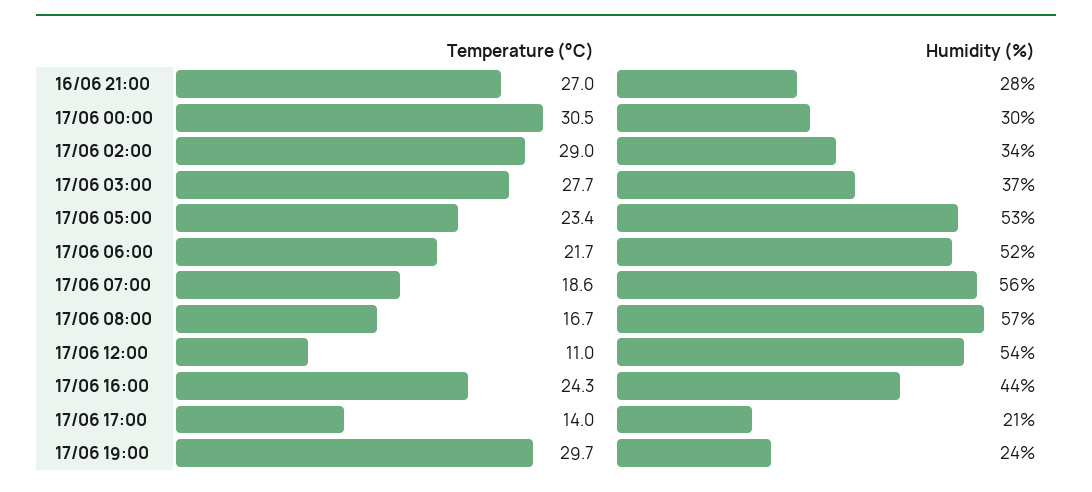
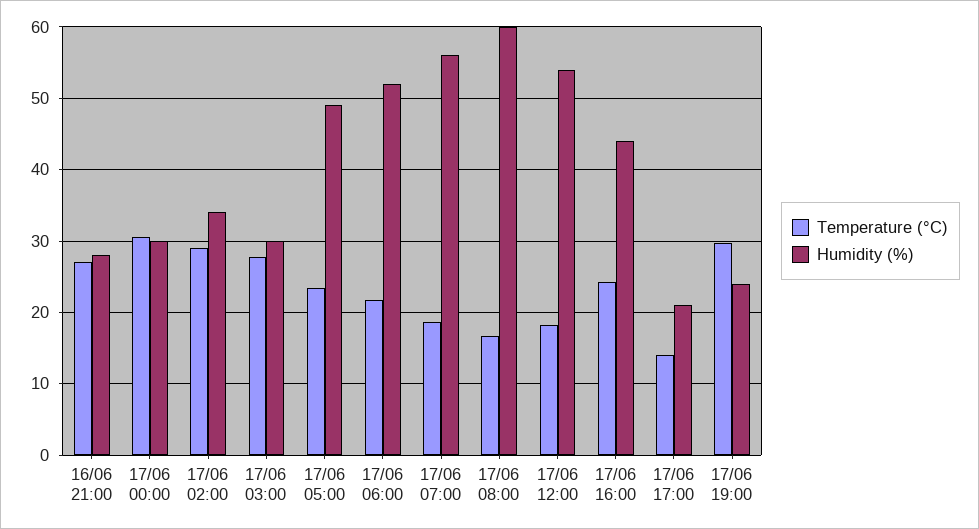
  {
    "Temperature (°C)": {
      "16/06 21:00": 27,
      "17/06 00:00": 30.5,
      "17/06 02:00": 29,
      "17/06 03:00": 27.7,
      "17/06 05:00": 23.4,
      "17/06 06:00": 21.7,
      "17/06 07:00": 18.6,
      "17/06 08:00": 16.7,
-     "17/06 12:00": 11,
+     "17/06 12:00": 18,
      "17/06 16:00": 24.3,
      "17/06 17:00": 14,
      "17/06 19:00": 29.7
    },
    "Humidity (%)": {
      "16/06 21:00": 28,
      "17/06 00:00": 30,
      "17/06 02:00": 34,
-     "17/06 03:00": 37,
+     "17/06 03:00": 30,
-     "17/06 05:00": 53,
+     "17/06 05:00": 49,
      "17/06 06:00": 52,
      "17/06 07:00": 56,
-     "17/06 08:00": 57,
+     "17/06 08:00": 60,
      "17/06 12:00": 54,
      "17/06 16:00": 44,
      "17/06 17:00": 21,
      "17/06 19:00": 24
    }
  }

